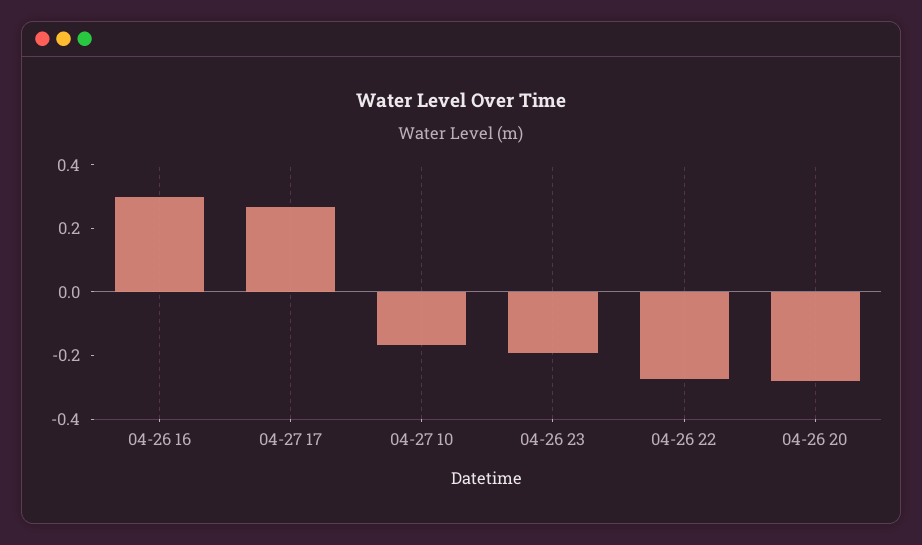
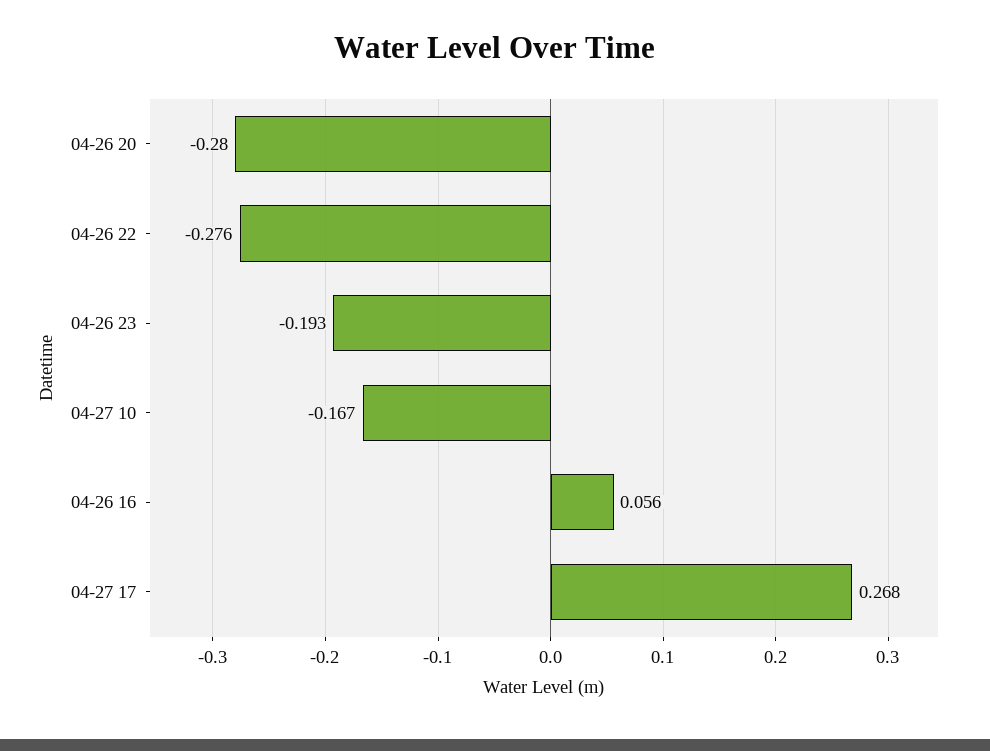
  {
-   "04-26 16": 0.3,
+   "04-26 16": 0.056,
    "04-27 17": 0.268,
    "04-27 10": -0.167,
    "04-26 23": -0.193,
    "04-26 22": -0.276,
    "04-26 20": -0.28
  }

